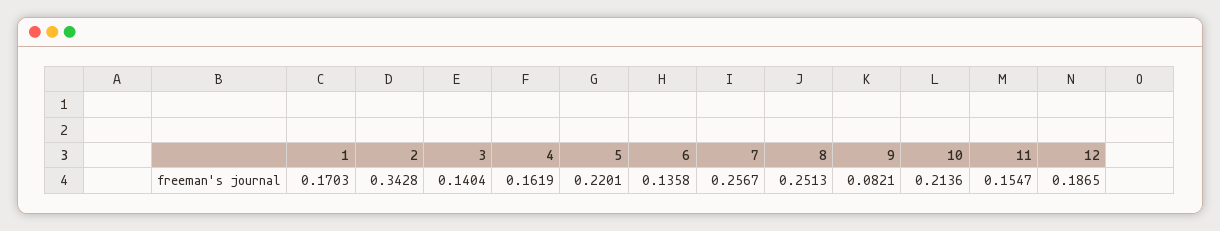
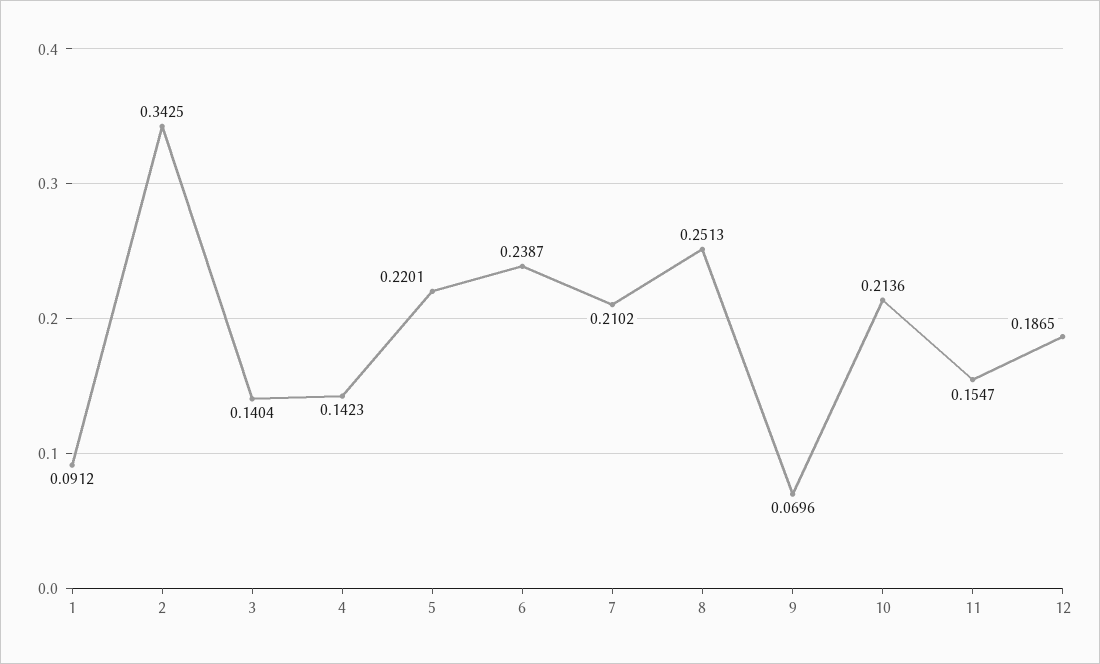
  {
-   "1": 0.1703,
+   "1": 0.0912,
-   "2": 0.3428,
+   "2": 0.3425,
    "3": 0.1404,
-   "4": 0.1619,
+   "4": 0.1423,
    "5": 0.2201,
-   "6": 0.1358,
+   "6": 0.2387,
-   "7": 0.2567,
+   "7": 0.2102,
    "8": 0.2513,
-   "9": 0.0821,
+   "9": 0.0696,
    "10": 0.2136,
    "11": 0.1547,
    "12": 0.1865
  }

